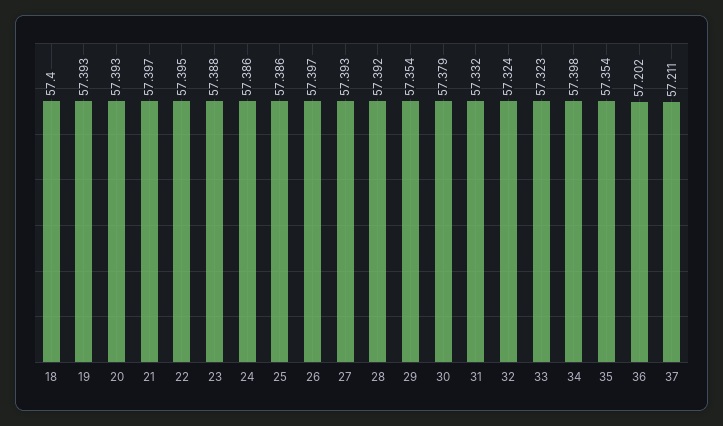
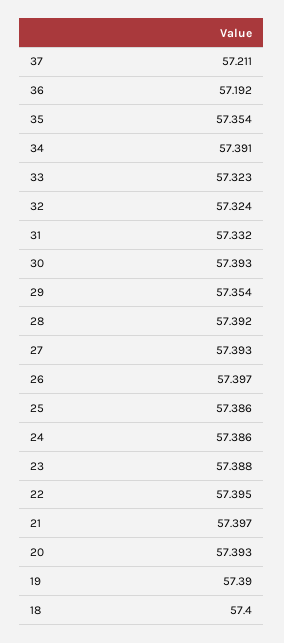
  {
    "18": 57.4,
-   "19": 57.393,
+   "19": 57.39,
    "20": 57.393,
    "21": 57.397,
    "22": 57.395,
    "23": 57.388,
    "24": 57.386,
    "25": 57.386,
    "26": 57.397,
    "27": 57.393,
    "28": 57.392,
    "29": 57.354,
-   "30": 57.379,
+   "30": 57.393,
    "31": 57.332,
    "32": 57.324,
    "33": 57.323,
-   "34": 57.398,
+   "34": 57.391,
    "35": 57.354,
-   "36": 57.202,
+   "36": 57.192,
    "37": 57.211
  }

